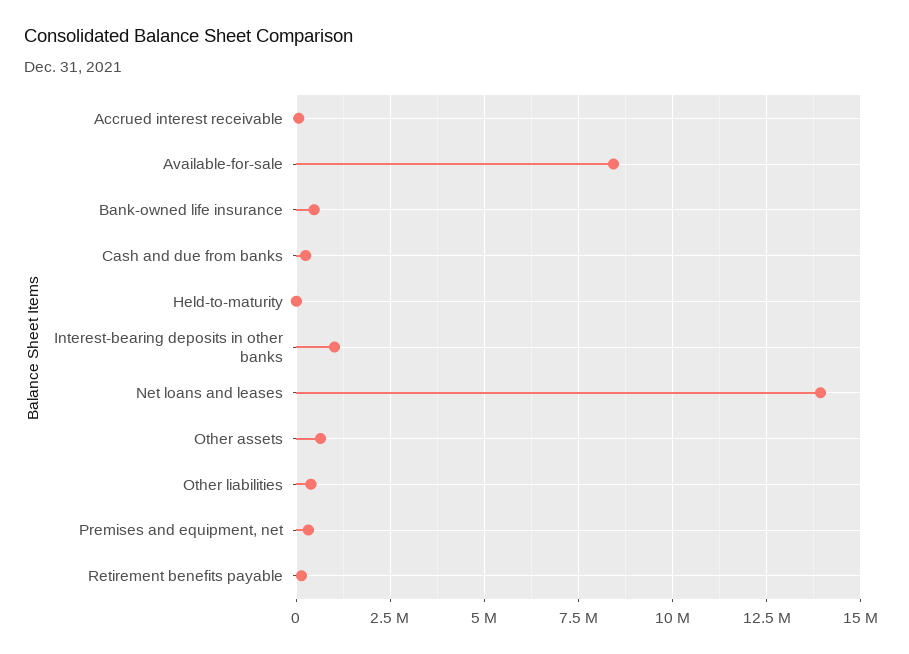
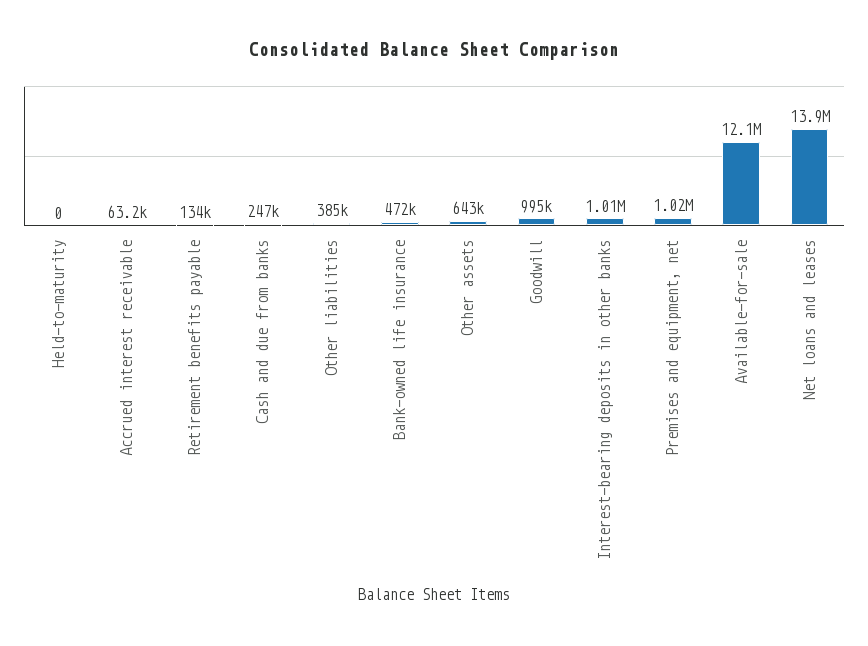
  {
    "Accrued interest receivable": 63200,
-   "Available-for-sale": 8500000,
+   "Available-for-sale": 12100000,
    "Bank-owned life insurance": 472000,
    "Cash and due from banks": 247000,
    "Held-to-maturity": 0,
    "Interest-bearing deposits in other banks": 1010000,
    "Net loans and leases": 13900000,
    "Other assets": 643000,
    "Other liabilities": 385000,
-   "Premises and equipment, net": 250000,
+   "Premises and equipment, net": 1020000,
-   "Retirement benefits payable": 134000
+   "Retirement benefits payable": 134000,
+   "Goodwill": 995000
  }

